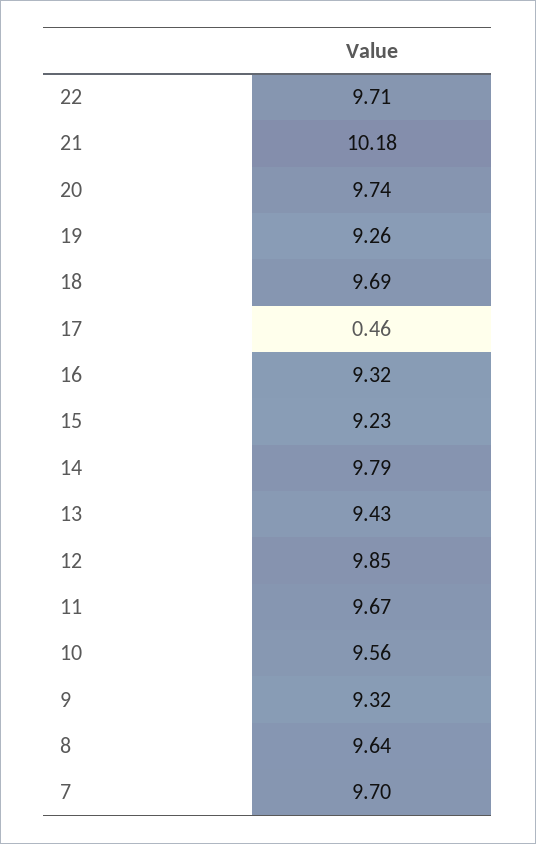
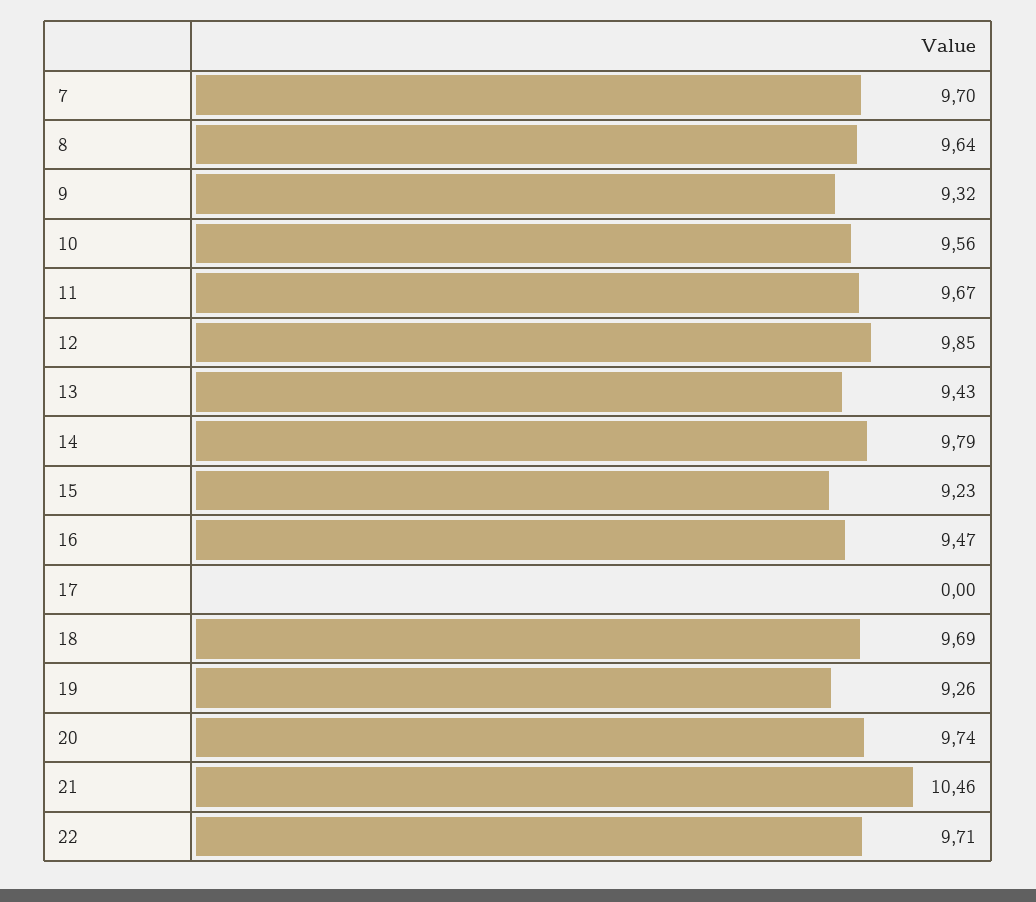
  {
    "22": 9.71,
-   "21": 10.18,
+   "21": 10.46,
    "20": 9.74,
    "19": 9.26,
    "18": 9.69,
-   "17": 0.46,
+   "17": 0,
-   "16": 9.32,
+   "16": 9.47,
    "15": 9.23,
    "14": 9.79,
    "13": 9.43,
    "12": 9.85,
    "11": 9.67,
    "10": 9.56,
    "9": 9.32,
    "8": 9.64,
    "7": 9.7
  }

